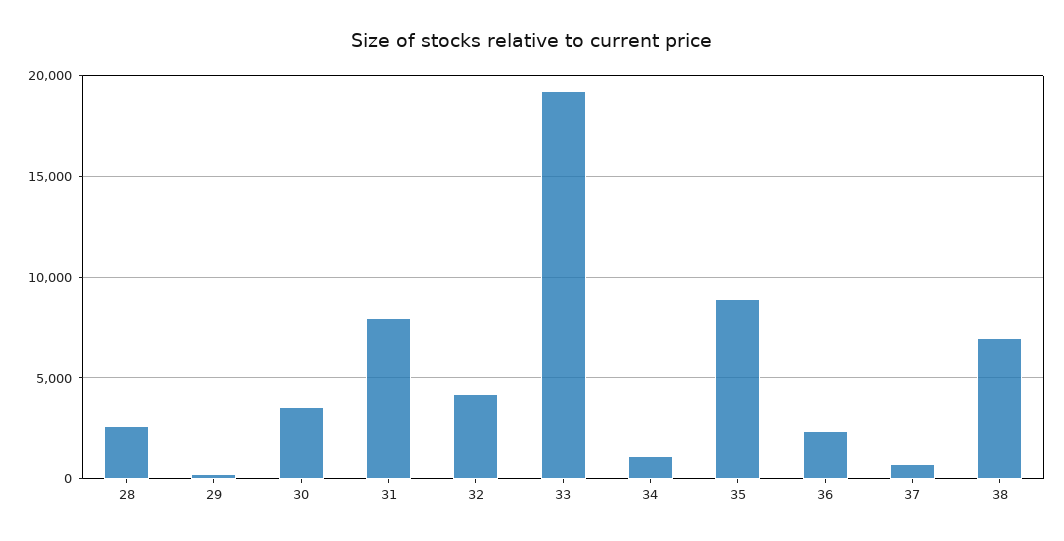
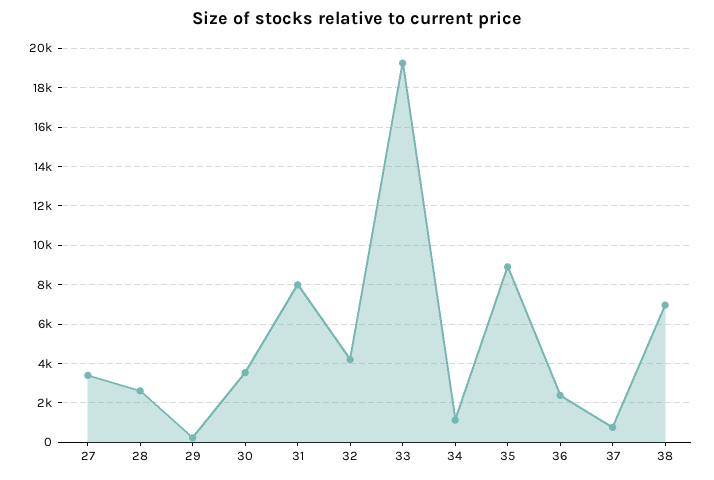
  {
    "28": 2500,
    "29": 0,
    "30": 3500,
    "31": 8000,
    "32": 4000,
    "33": 19500,
    "34": 1000,
    "35": 9000,
    "36": 2500,
    "37": 1000,
-   "38": 7000
+   "38": 7000,
+   "27": 3500
  }

